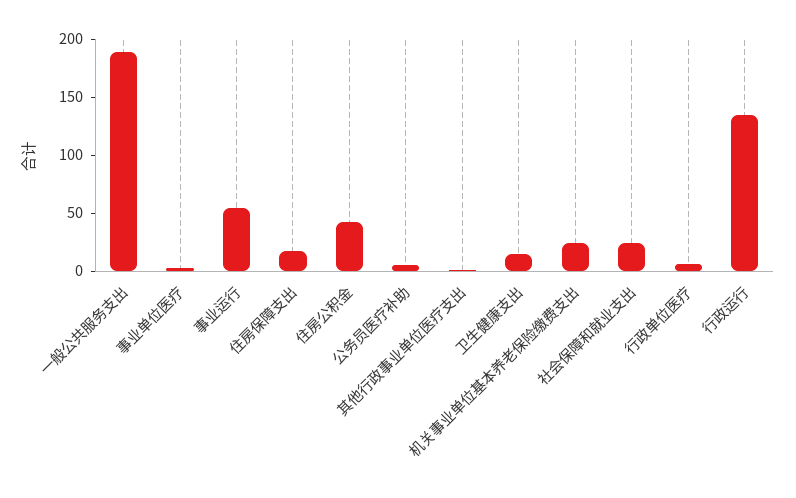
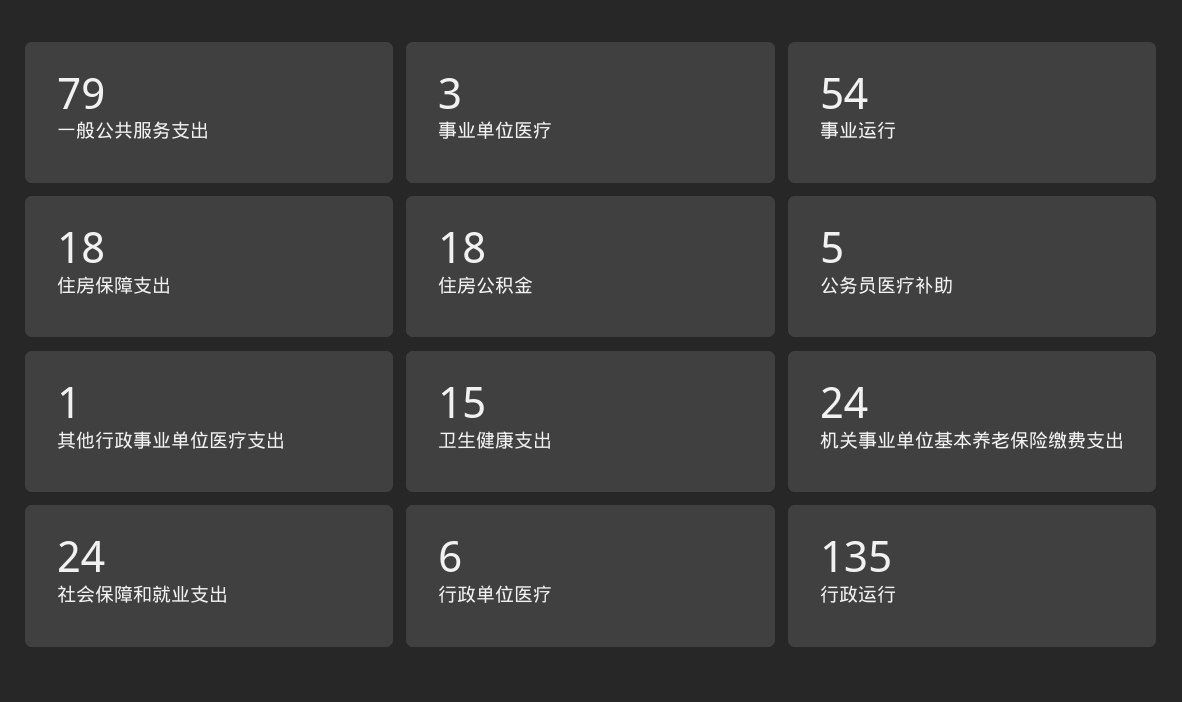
  {
-   "一般公共服务支出": 190,
+   "一般公共服务支出": 79,
    "事业单位医疗": 3,
    "事业运行": 54,
    "住房保障支出": 18,
-   "住房公积金": 40,
+   "住房公积金": 18,
    "公务员医疗补助": 5,
    "其他行政事业单位医疗支出": 1,
    "卫生健康支出": 15,
    "机关事业单位基本养老保险缴费支出": 24,
    "社会保障和就业支出": 24,
    "行政单位医疗": 6,
    "行政运行": 135
  }

